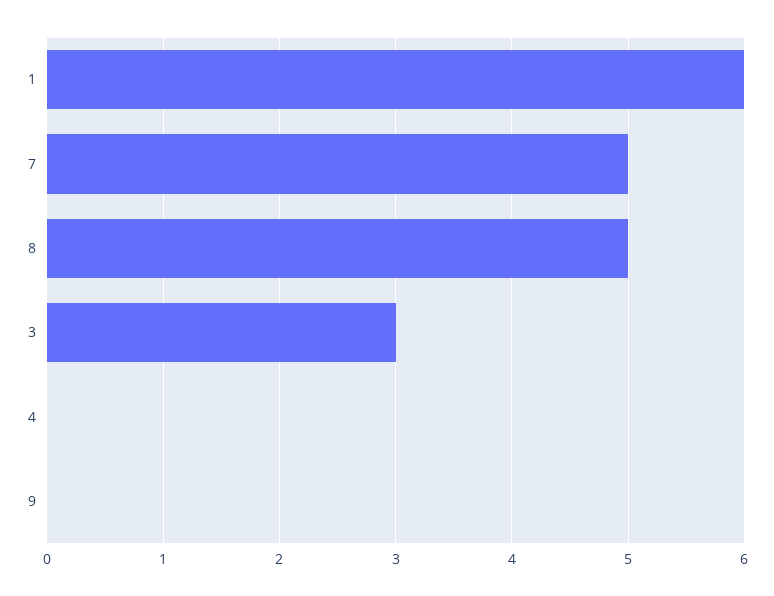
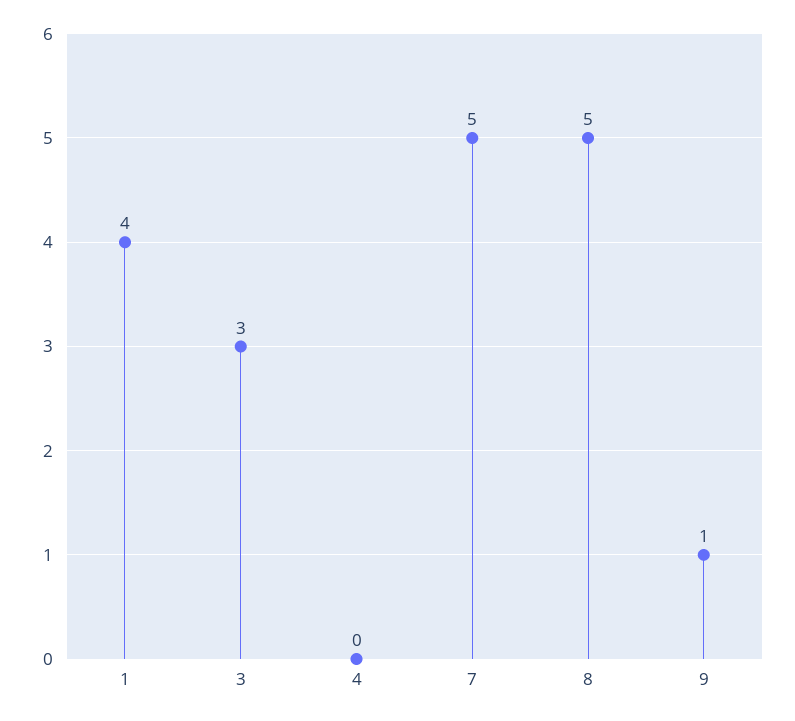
  {
-   "1": 6,
+   "1": 4,
    "7": 5,
    "8": 5,
    "3": 3,
    "4": 0,
-   "9": 0
+   "9": 1
  }

